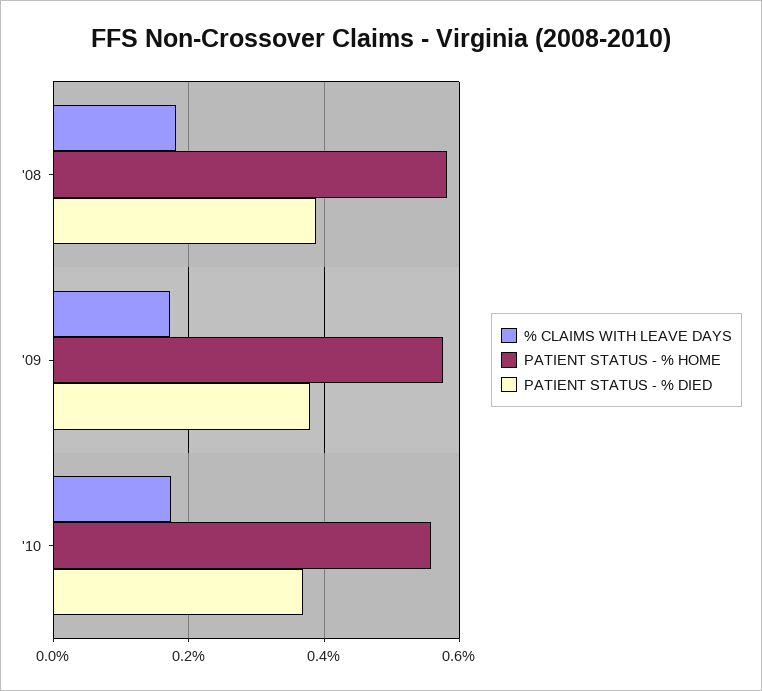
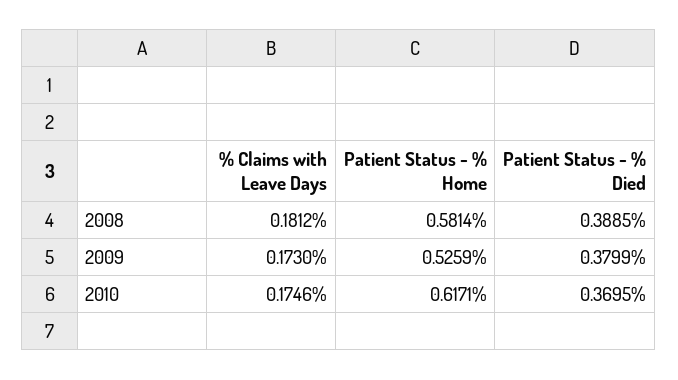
  {
    "% CLAIMS WITH LEAVE DAYS": {
      "'08": 0.1812,
      "'09": 0.173,
      "'10": 0.1746
    },
    "PATIENT STATUS - % HOME": {
      "'08": 0.5814,
-     "'09": 0.58,
+     "'09": 0.5259,
-     "'10": 0.56
+     "'10": 0.6171
    },
    "PATIENT STATUS - % DIED": {
      "'08": 0.3885,
      "'09": 0.3799,
      "'10": 0.3695
    }
  }

